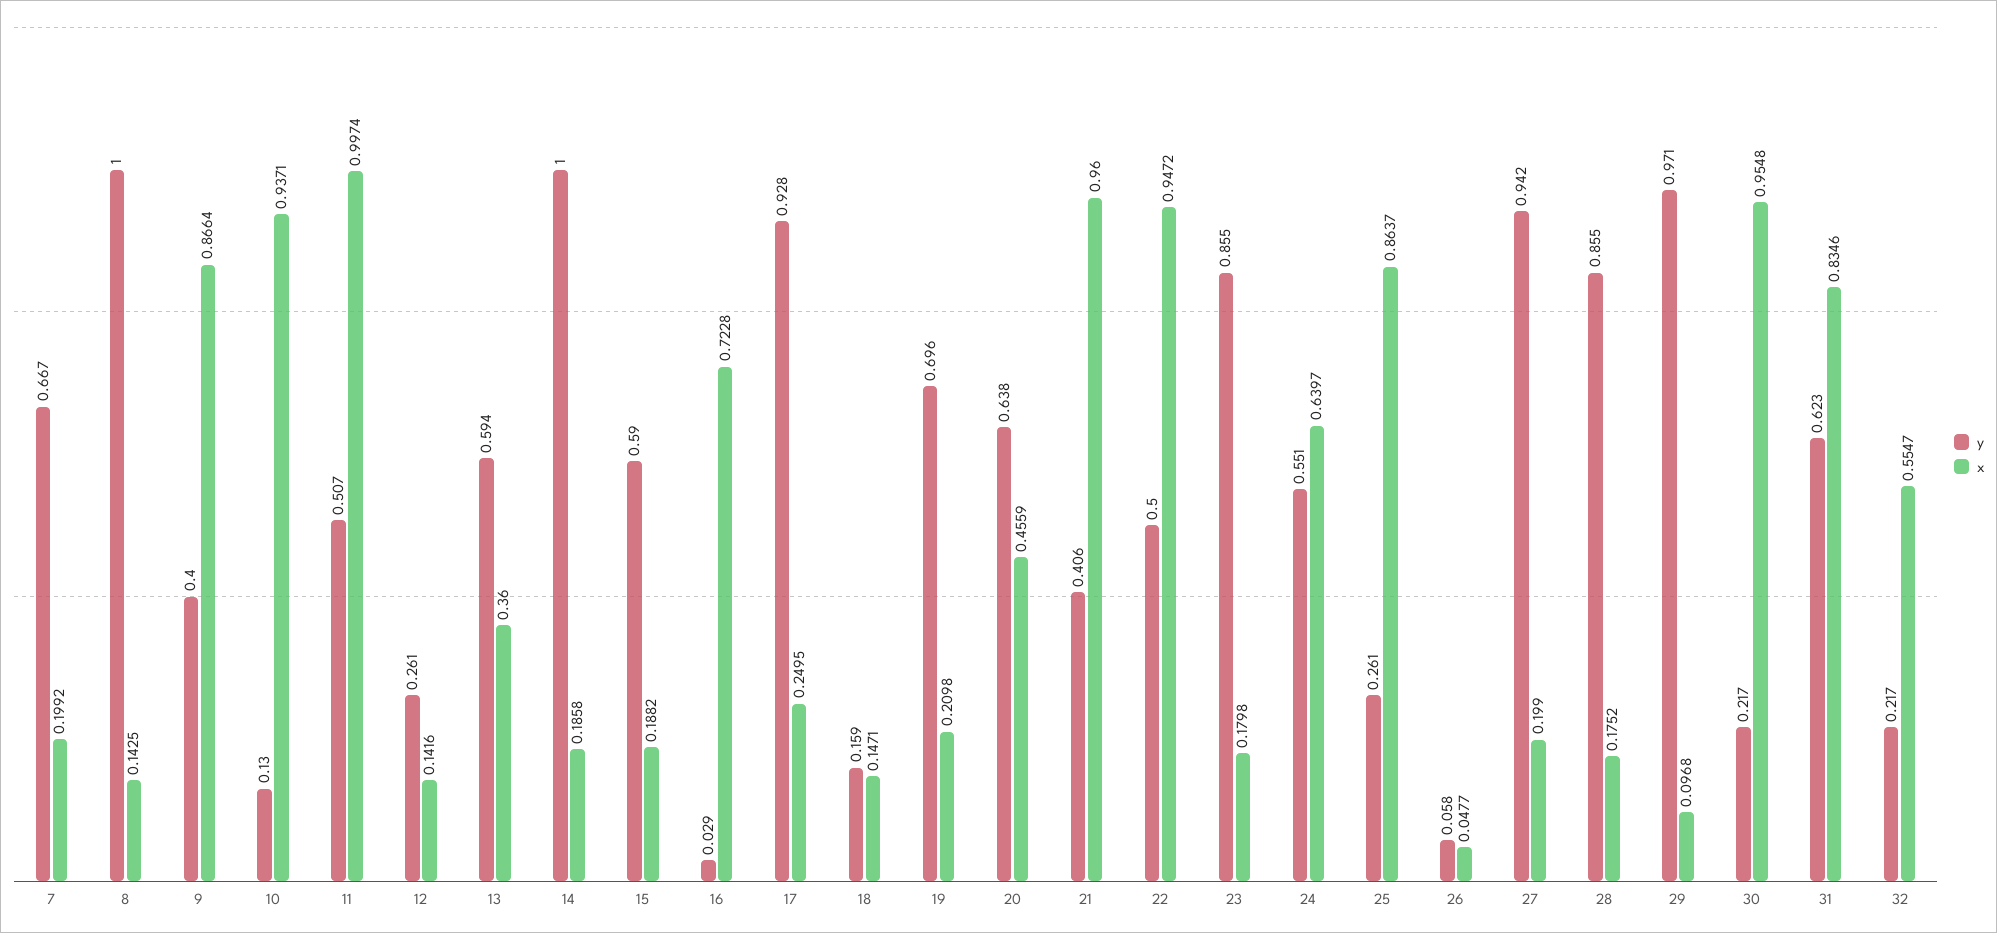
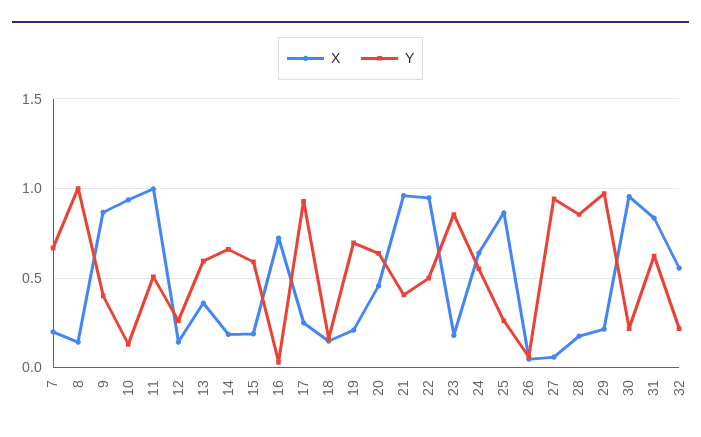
  {
    "y": {
      "7": 0.667,
      "8": 1,
      "9": 0.4,
      "10": 0.13,
      "11": 0.507,
      "12": 0.261,
      "13": 0.594,
-     "14": 1,
+     "14": 0.65,
      "15": 0.59,
      "16": 0.029,
      "17": 0.928,
      "18": 0.159,
      "19": 0.696,
      "20": 0.638,
      "21": 0.406,
      "22": 0.5,
      "23": 0.855,
      "24": 0.551,
      "25": 0.261,
      "26": 0.058,
      "27": 0.942,
      "28": 0.855,
      "29": 0.971,
      "30": 0.217,
      "31": 0.623,
      "32": 0.217
    },
    "x": {
      "7": 0.1992,
      "8": 0.1425,
      "9": 0.8664,
      "10": 0.9371,
      "11": 0.9974,
      "12": 0.1416,
      "13": 0.36,
      "14": 0.1858,
      "15": 0.1882,
      "16": 0.7228,
      "17": 0.2495,
      "18": 0.1471,
      "19": 0.2098,
      "20": 0.4559,
      "21": 0.96,
      "22": 0.9472,
      "23": 0.1798,
      "24": 0.6397,
      "25": 0.8637,
      "26": 0.0477,
-     "27": 0.199,
+     "27": 0.05,
      "28": 0.1752,
-     "29": 0.0968,
+     "29": 0.2,
      "30": 0.9548,
      "31": 0.8346,
      "32": 0.5547
    }
  }

